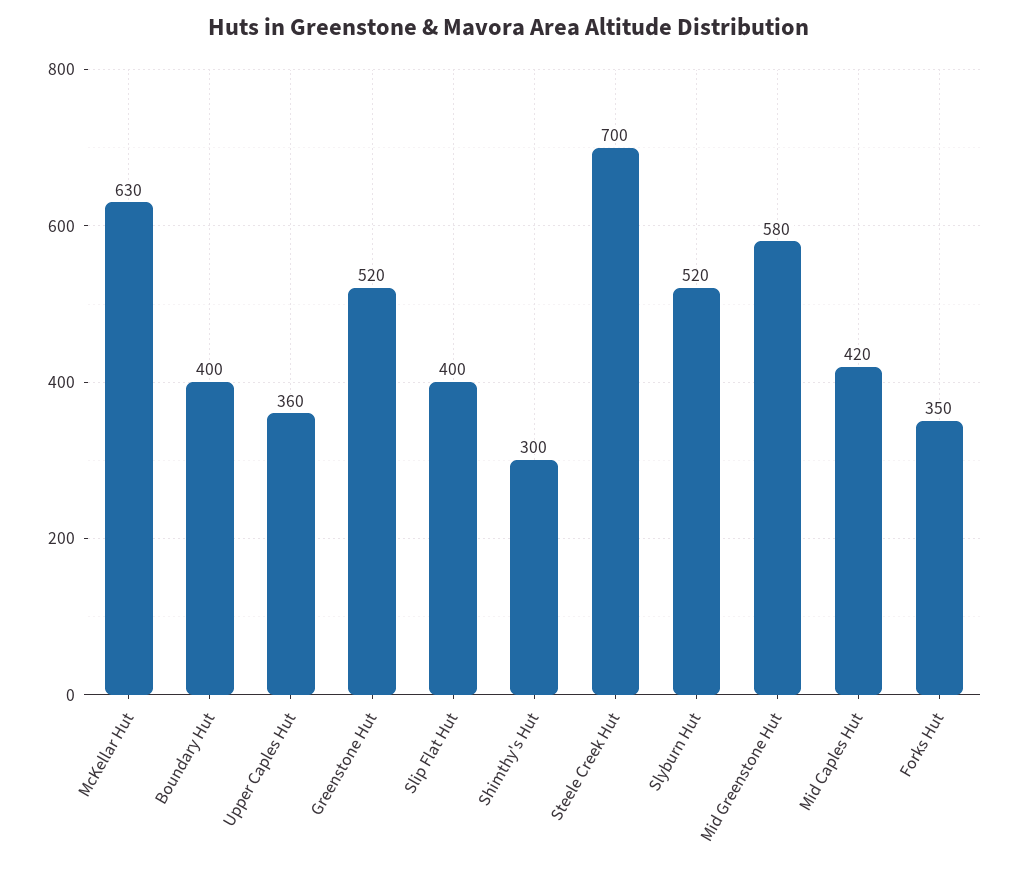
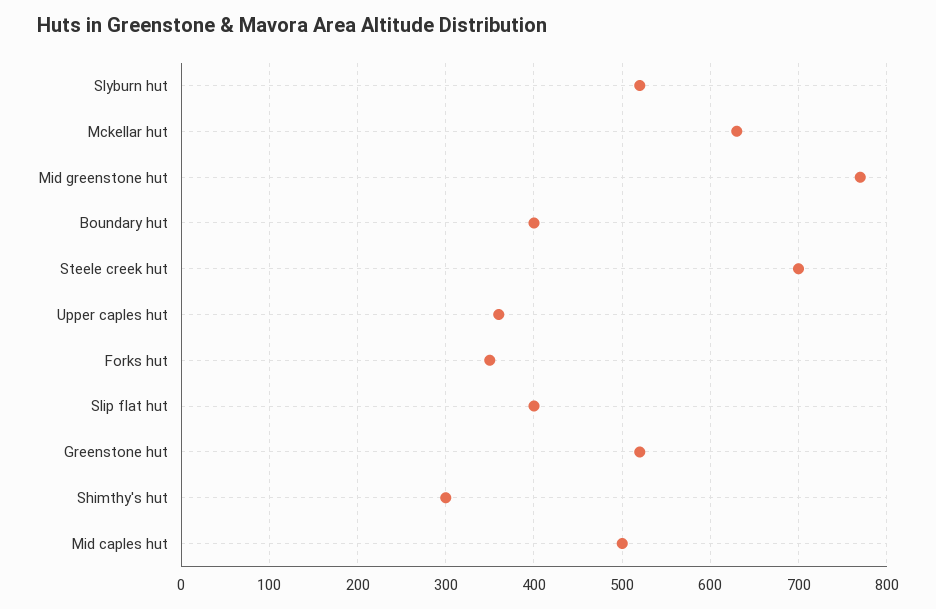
  {
    "McKellar Hut": 630,
    "Boundary Hut": 400,
    "Upper Caples Hut": 360,
    "Greenstone Hut": 520,
    "Slip Flat Hut": 400,
    "Shimthy's Hut": 300,
    "Steele Creek Hut": 700,
    "Slyburn Hut": 520,
-   "Mid Greenstone Hut": 580,
+   "Mid Greenstone Hut": 770,
-   "Mid Caples Hut": 420,
+   "Mid Caples Hut": 500,
    "Forks Hut": 350
  }

